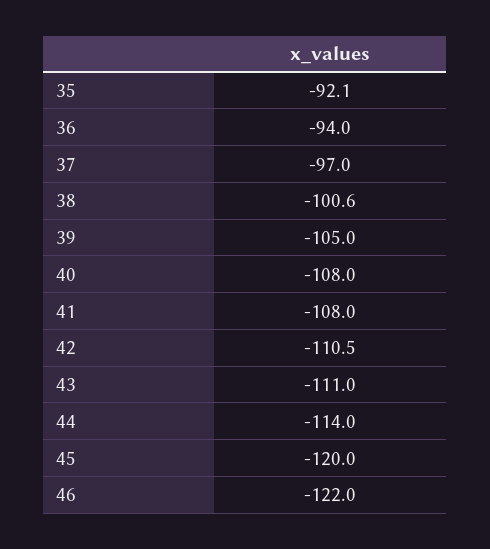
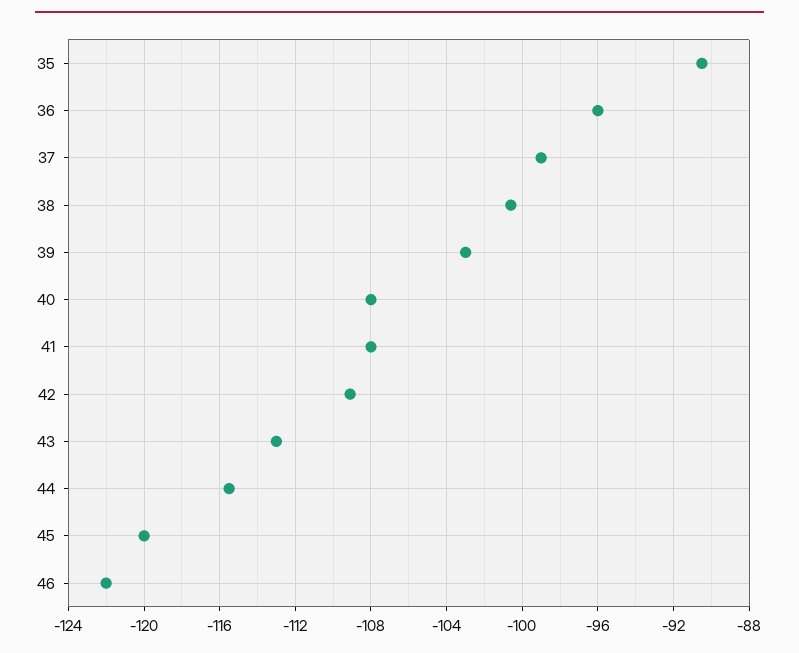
  {
-   "35": -92.1,
+   "35": -90.5,
-   "36": -94,
+   "36": -96,
-   "37": -97,
+   "37": -99,
    "38": -100.6,
-   "39": -105,
+   "39": -103,
    "40": -108,
    "41": -108,
-   "42": -110.5,
+   "42": -109,
-   "43": -111,
+   "43": -113,
-   "44": -114,
+   "44": -115.5,
    "45": -120,
    "46": -122
  }

